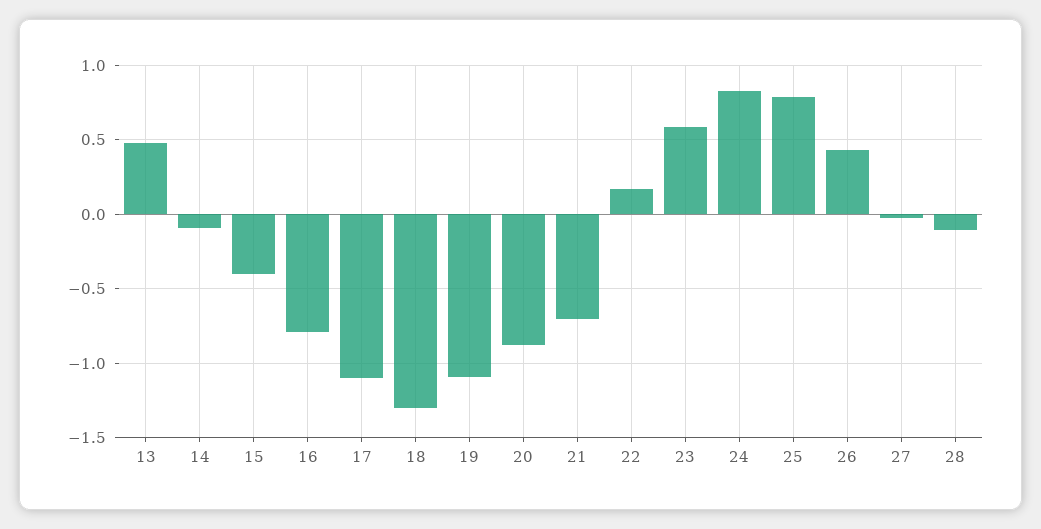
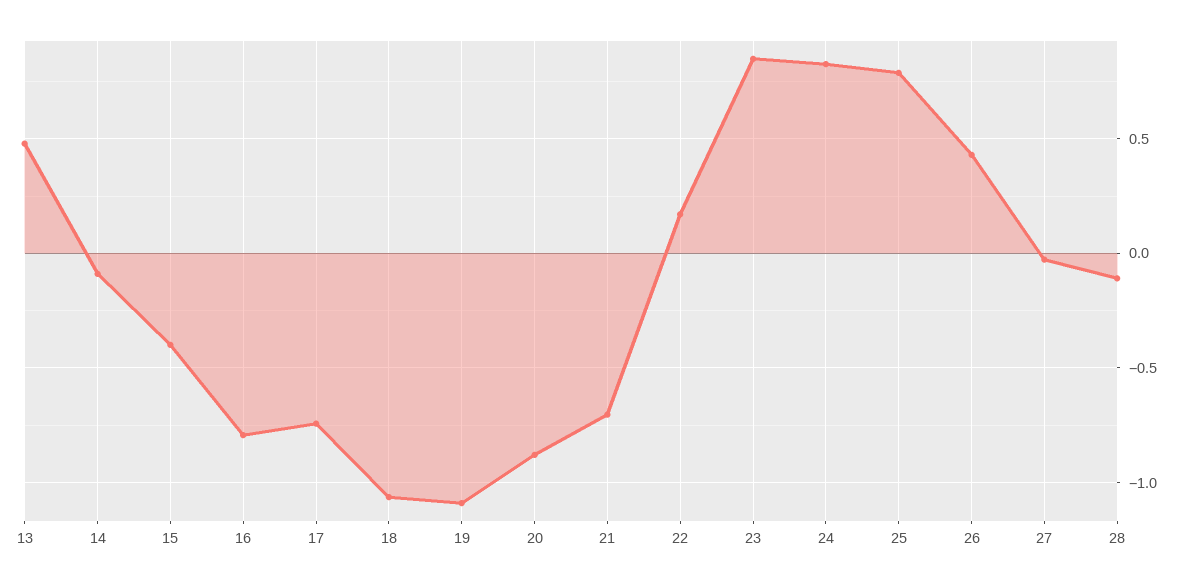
  {
    "13": 0.5,
    "14": -0.1,
    "15": -0.4,
    "16": -0.8,
-   "17": -1.1,
+   "17": -0.75,
-   "18": -1.3,
+   "18": -1.05,
    "19": -1.1,
    "20": -0.9,
    "21": -0.7,
    "22": 0.15,
-   "23": 0.6,
+   "23": 0.85,
    "24": 0.85,
    "25": 0.8,
    "26": 0.45,
    "27": -0.05,
    "28": -0.1
  }

